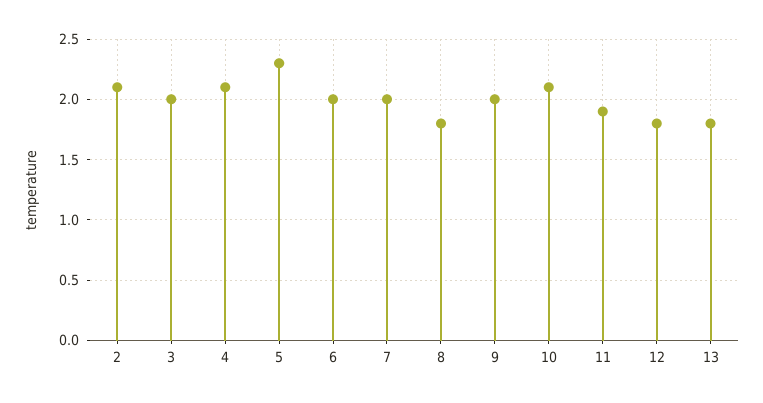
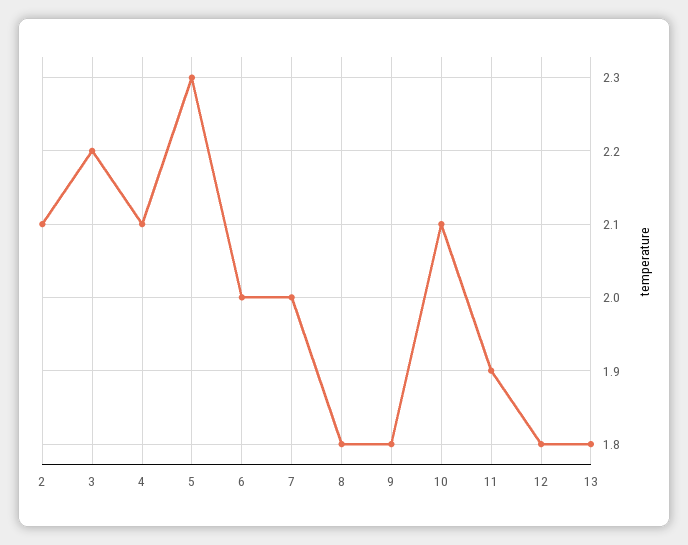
  {
    "2": 2.1,
-   "3": 2,
+   "3": 2.2,
    "4": 2.1,
    "5": 2.3,
    "6": 2,
    "7": 2,
    "8": 1.8,
-   "9": 2,
+   "9": 1.8,
    "10": 2.1,
    "11": 1.9,
    "12": 1.8,
    "13": 1.8
  }

